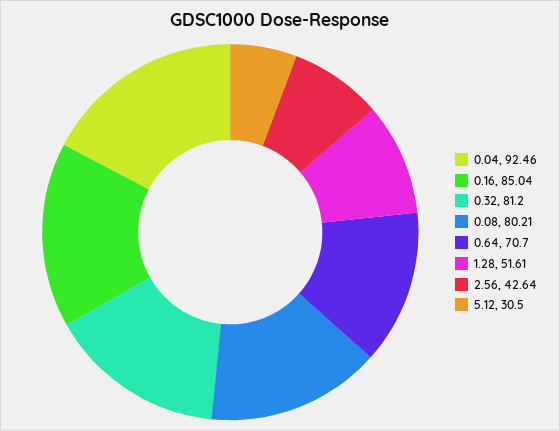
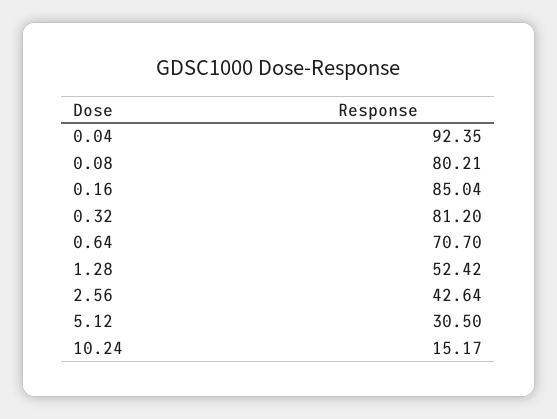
  {
-   "0.04": 92.46,
+   "0.04": 92.35,
    "0.16": 85.04,
    "0.32": 81.2,
    "0.08": 80.21,
    "0.64": 70.7,
-   "1.28": 51.61,
+   "1.28": 52.42,
    "2.56": 42.64,
-   "5.12": 30.5
+   "5.12": 30.5,
+   "10.24": 15.17
  }

